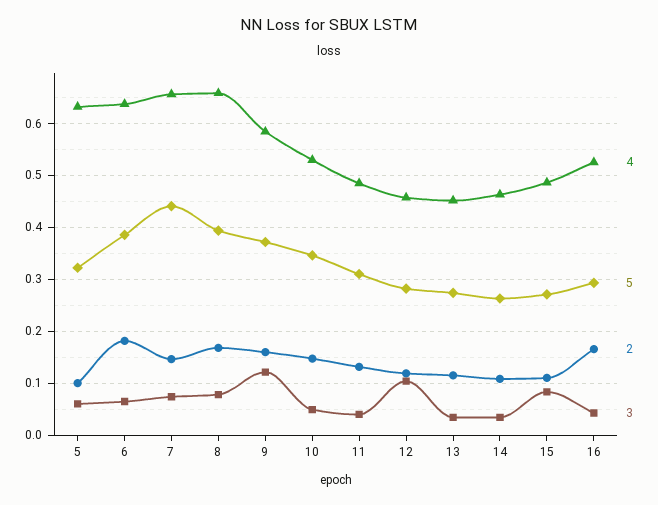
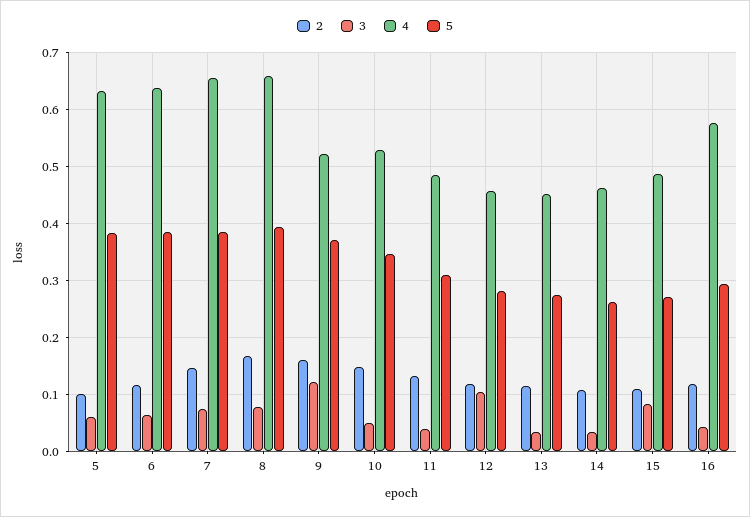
  {
    "4": {
      "5": 0.64,
      "6": 0.64,
      "7": 0.66,
      "8": 0.66,
-     "9": 0.58,
+     "9": 0.52,
      "10": 0.52,
      "11": 0.48,
      "12": 0.46,
      "13": 0.46,
      "14": 0.46,
      "15": 0.48,
-     "16": 0.52
+     "16": 0.58
    },
    "5": {
-     "5": 0.32,
+     "5": 0.38,
      "6": 0.38,
-     "7": 0.44,
+     "7": 0.38,
      "8": 0.4,
      "9": 0.38,
      "10": 0.34,
      "11": 0.3,
      "12": 0.28,
      "13": 0.28,
      "14": 0.26,
      "15": 0.28,
      "16": 0.3
    },
    "2": {
      "5": 0.1,
-     "6": 0.18,
+     "6": 0.12,
      "7": 0.14,
      "8": 0.16,
      "9": 0.16,
      "10": 0.14,
      "11": 0.14,
      "12": 0.12,
      "13": 0.12,
      "14": 0.1,
      "15": 0.1,
-     "16": 0.16
+     "16": 0.12
    },
    "3": {
      "5": 0.06,
      "6": 0.06,
      "7": 0.08,
      "8": 0.08,
      "9": 0.12,
      "10": 0.04,
      "11": 0.04,
      "12": 0.1,
      "13": 0.04,
      "14": 0.04,
      "15": 0.08,
      "16": 0.04
    }
  }

